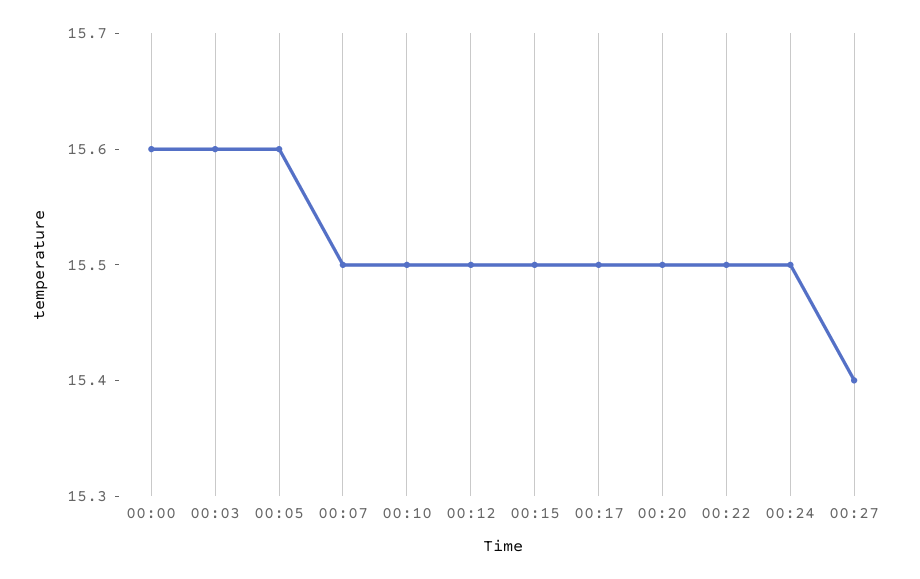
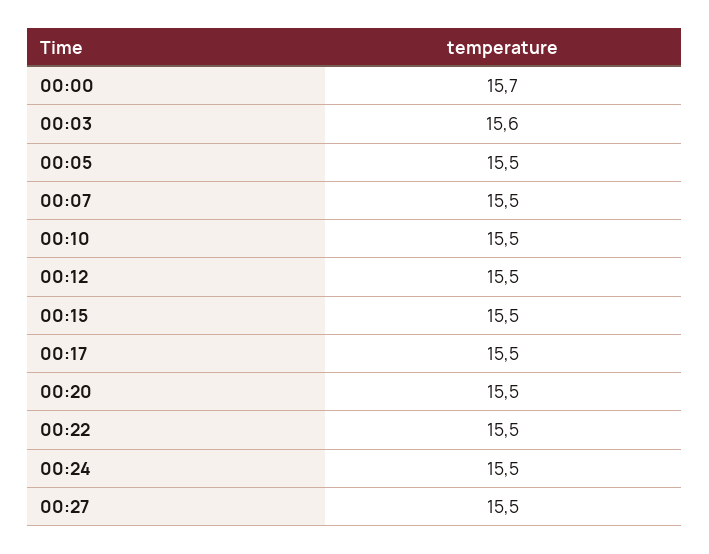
  {
-   "00:00": 15.6,
+   "00:00": 15.7,
    "00:03": 15.6,
-   "00:05": 15.6,
+   "00:05": 15.5,
    "00:07": 15.5,
    "00:10": 15.5,
    "00:12": 15.5,
    "00:15": 15.5,
    "00:17": 15.5,
    "00:20": 15.5,
    "00:22": 15.5,
    "00:24": 15.5,
-   "00:27": 15.4
+   "00:27": 15.5
  }

